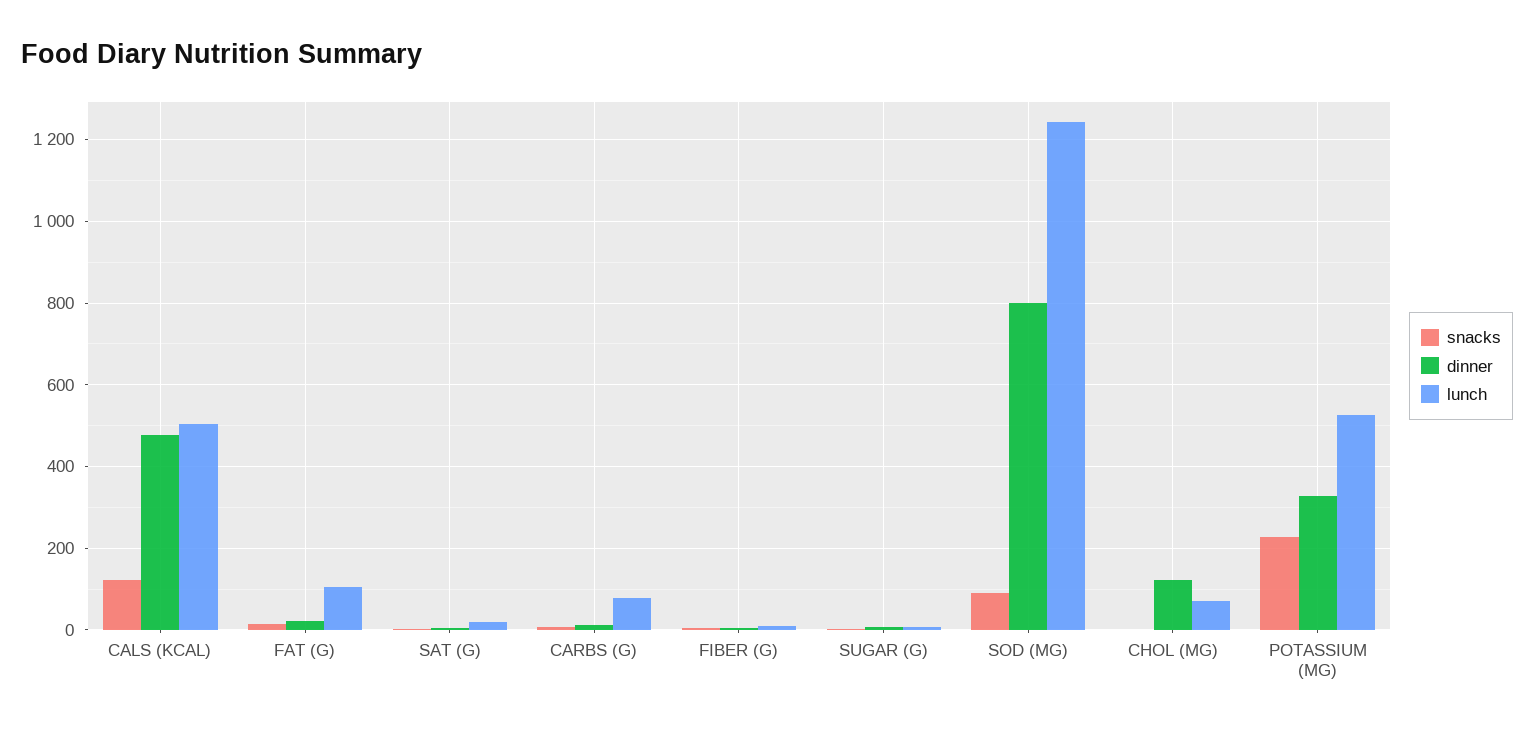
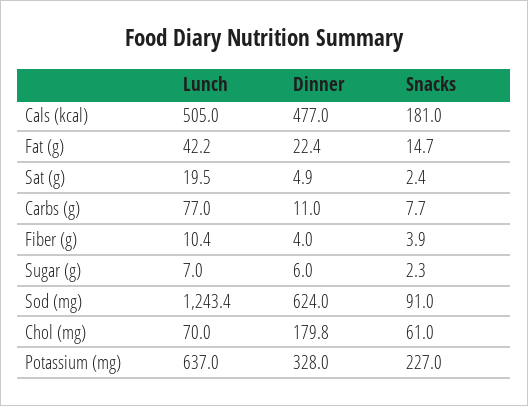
  {
    "snacks": {
-     "CALS (KCAL)": 120,
+     "CALS (KCAL)": 181,
      "FAT (G)": 14.7,
      "SAT (G)": 2.4,
      "CARBS (G)": 7.7,
      "FIBER (G)": 3.9,
      "SUGAR (G)": 2.3,
      "SOD (MG)": 91,
-     "CHOL (MG)": 0,
+     "CHOL (MG)": 61,
      "POTASSIUM (MG)": 227
    },
    "dinner": {
      "CALS (KCAL)": 477,
      "FAT (G)": 22.4,
      "SAT (G)": 4.9,
      "CARBS (G)": 11,
      "FIBER (G)": 4,
      "SUGAR (G)": 6,
-     "SOD (MG)": 800,
+     "SOD (MG)": 624,
-     "CHOL (MG)": 120,
+     "CHOL (MG)": 179.8,
      "POTASSIUM (MG)": 328
    },
    "lunch": {
      "CALS (KCAL)": 505,
-     "FAT (G)": 100,
+     "FAT (G)": 42.2,
      "SAT (G)": 19.5,
      "CARBS (G)": 77,
      "FIBER (G)": 10.4,
      "SUGAR (G)": 7,
      "SOD (MG)": 1243.4,
      "CHOL (MG)": 70,
-     "POTASSIUM (MG)": 520
+     "POTASSIUM (MG)": 637
    }
  }

